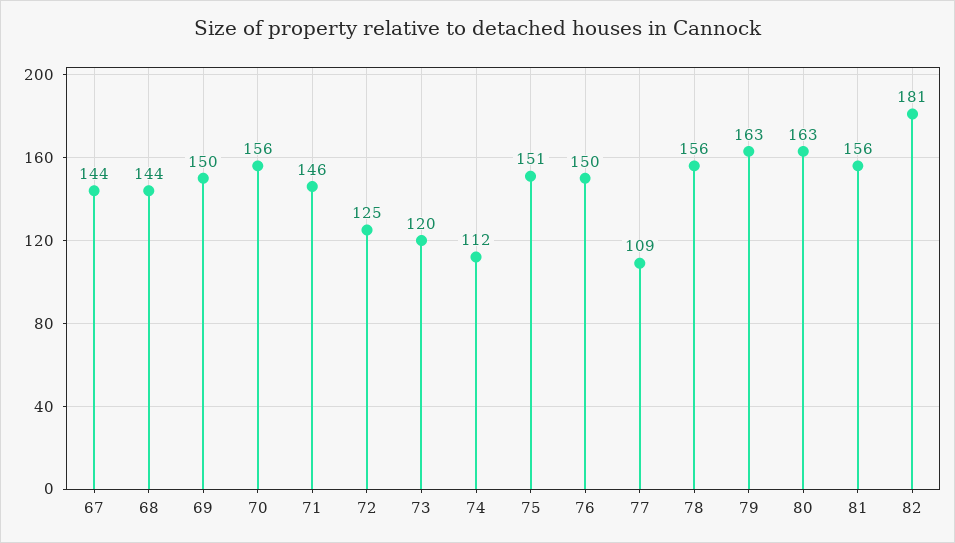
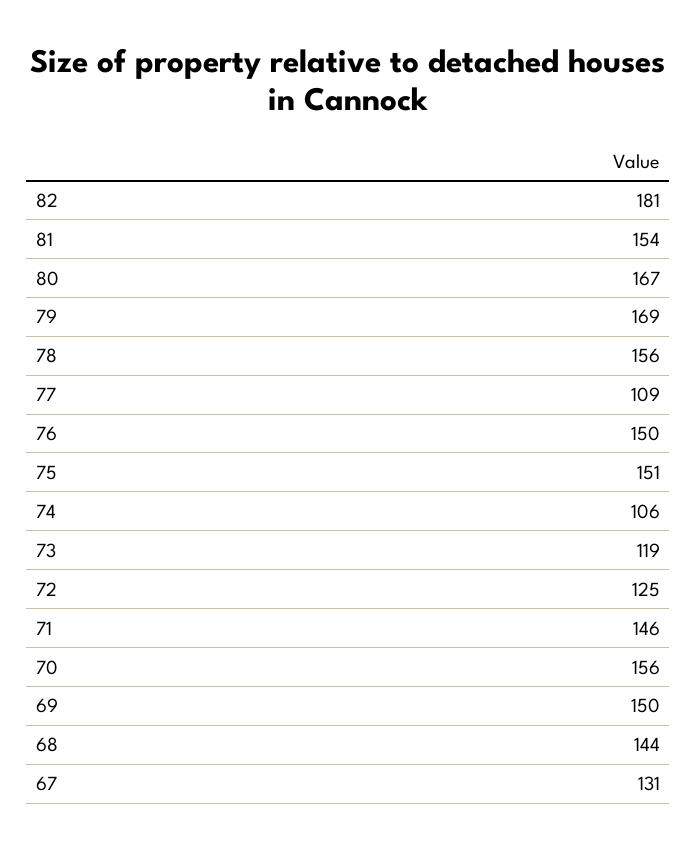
  {
-   "67": 144,
+   "67": 131,
    "68": 144,
    "69": 150,
    "70": 156,
    "71": 146,
    "72": 125,
-   "73": 120,
+   "73": 119,
-   "74": 112,
+   "74": 106,
    "75": 151,
    "76": 150,
    "77": 109,
    "78": 156,
-   "79": 163,
+   "79": 169,
-   "80": 163,
+   "80": 167,
-   "81": 156,
+   "81": 154,
    "82": 181
  }

